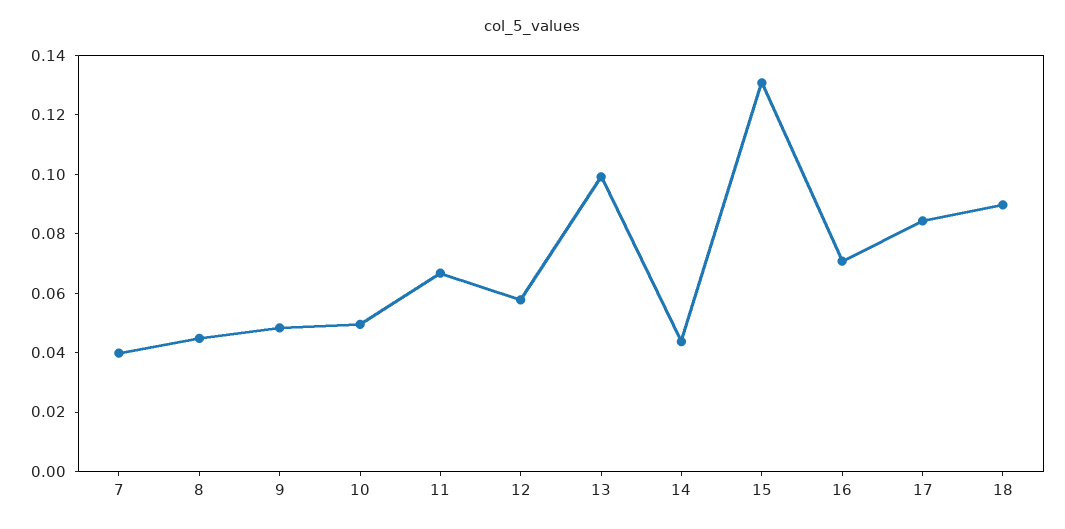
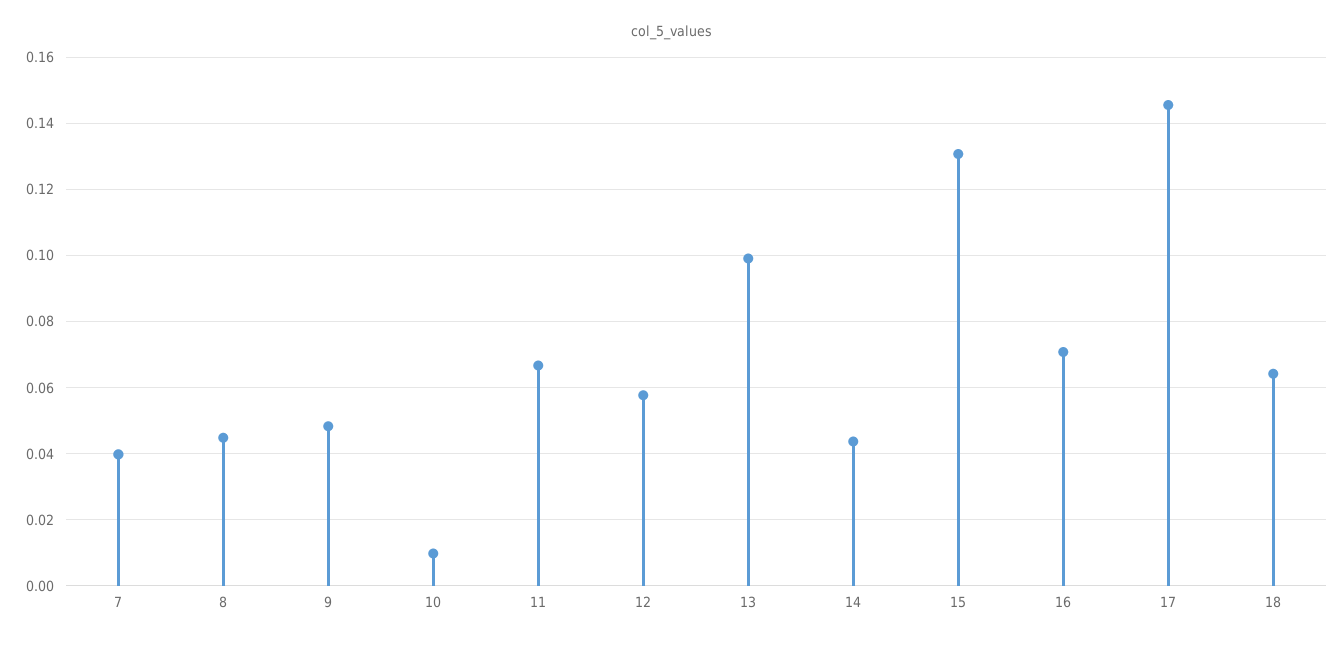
  {
    "7": 0.04,
    "8": 0.044,
    "9": 0.048,
-   "10": 0.05,
+   "10": 0.01,
    "11": 0.066,
    "12": 0.058,
    "13": 0.1,
    "14": 0.044,
    "15": 0.13,
    "16": 0.07,
-   "17": 0.085,
+   "17": 0.146,
-   "18": 0.09
+   "18": 0.064
  }

